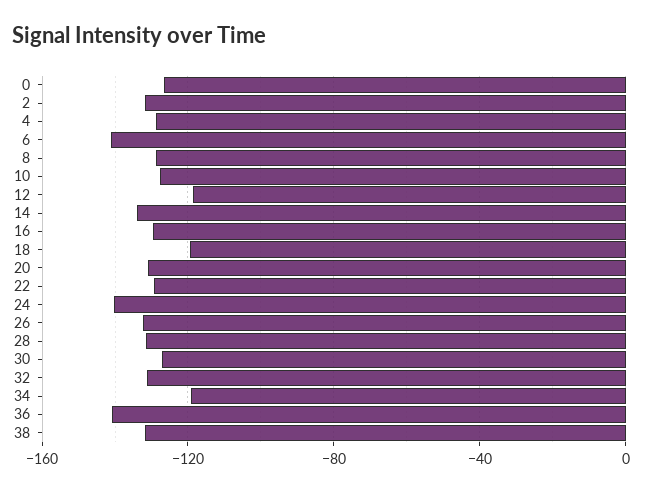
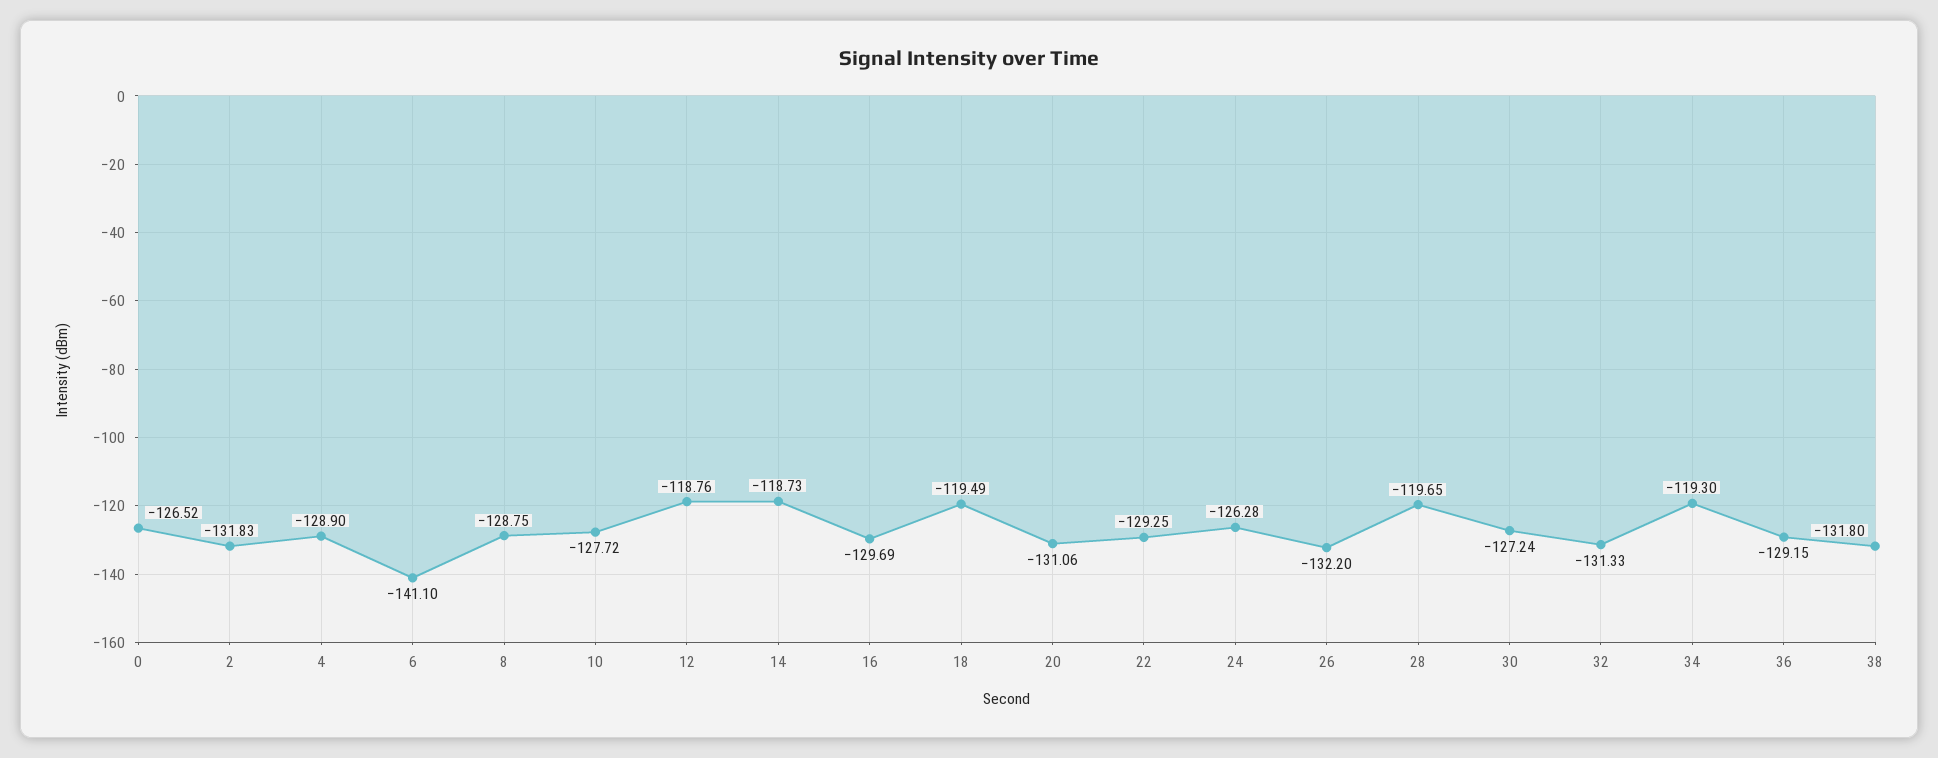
  {
    "0": -126.52,
    "2": -131.83,
    "4": -128.9,
    "6": -141.1,
    "8": -128.75,
    "10": -127.72,
    "12": -118.76,
-   "14": -135,
+   "14": -118.73,
    "16": -129.69,
    "18": -119.49,
    "20": -131.06,
    "22": -129.25,
-   "24": -140,
+   "24": -126.28,
    "26": -132.2,
-   "28": -130,
+   "28": -119.65,
    "30": -127.24,
    "32": -131.33,
    "34": -119.3,
-   "36": -140,
+   "36": -129.15,
    "38": -131.8
  }

